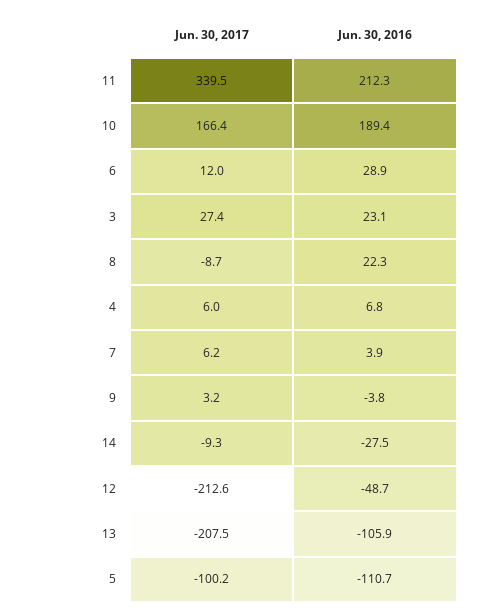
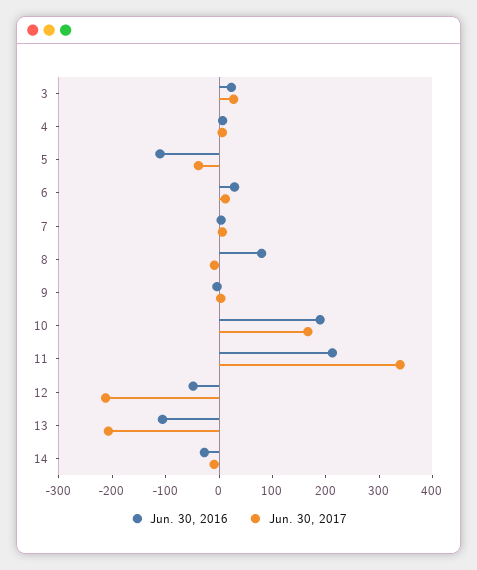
  {
    "Jun. 30, 2017": {
      "11": 339.5,
      "10": 166.4,
      "6": 12,
      "3": 27.4,
      "8": -8.7,
      "4": 6,
      "7": 6.2,
      "9": 3.2,
      "14": -9.3,
      "12": -212.6,
      "13": -207.5,
-     "5": -100.2
+     "5": -40
    },
    "Jun. 30, 2016": {
      "11": 212.3,
      "10": 189.4,
      "6": 28.9,
      "3": 23.1,
-     "8": 22.3,
+     "8": 80,
      "4": 6.8,
      "7": 3.9,
      "9": -3.8,
      "14": -27.5,
      "12": -48.7,
      "13": -105.9,
      "5": -110.7
    }
  }

